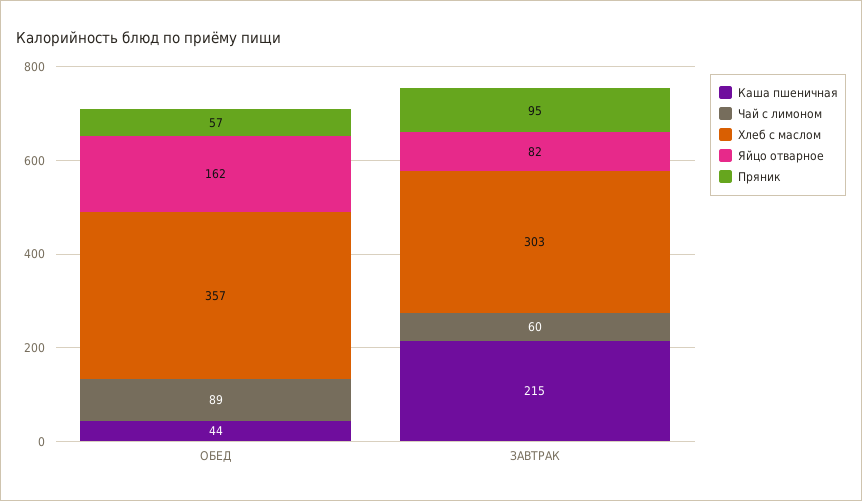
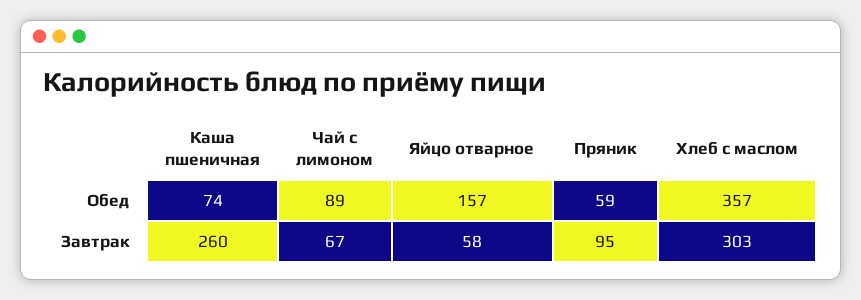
  {
    "Каша пшеничная": {
-     "ОБЕД": 44,
+     "ОБЕД": 74,
-     "ЗАВТРАК": 215
+     "ЗАВТРАК": 260
    },
    "Чай с лимоном": {
      "ОБЕД": 89,
-     "ЗАВТРАК": 60
+     "ЗАВТРАК": 67
    },
    "Хлеб с маслом": {
      "ОБЕД": 357,
      "ЗАВТРАК": 303
    },
    "Яйцо отварное": {
-     "ОБЕД": 162,
+     "ОБЕД": 157,
-     "ЗАВТРАК": 82
+     "ЗАВТРАК": 58
    },
    "Пряник": {
-     "ОБЕД": 57,
+     "ОБЕД": 59,
      "ЗАВТРАК": 95
    }
  }

